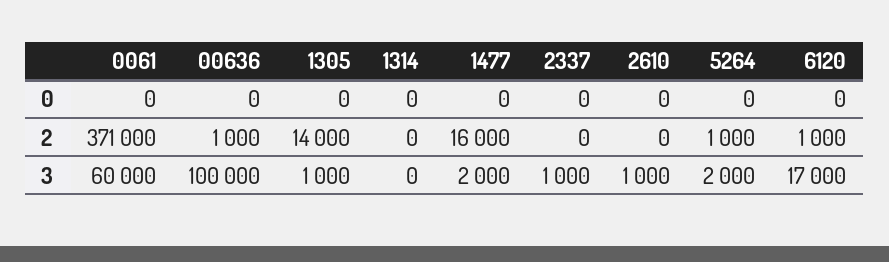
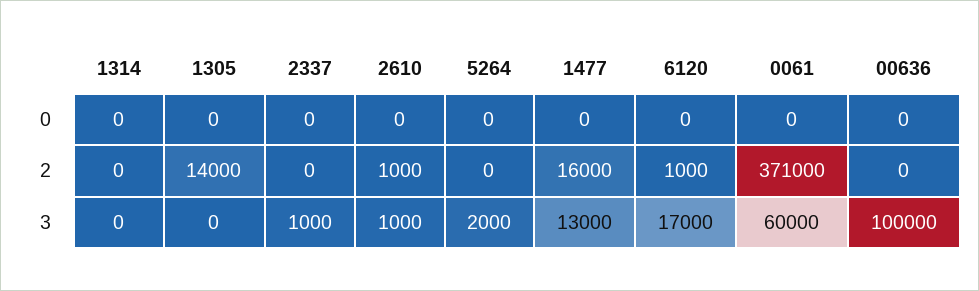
  {
    "0061": {
      "0": 0,
      "2": 371000,
      "3": 60000
    },
    "00636": {
      "0": 0,
-     "2": 1000,
+     "2": 0,
      "3": 100000
    },
    "1305": {
      "0": 0,
      "2": 14000,
-     "3": 1000
+     "3": 0
    },
    "1314": {
      "0": 0,
      "2": 0,
      "3": 0
    },
    "1477": {
      "0": 0,
      "2": 16000,
-     "3": 2000
+     "3": 13000
    },
    "2337": {
      "0": 0,
      "2": 0,
      "3": 1000
    },
    "2610": {
      "0": 0,
-     "2": 0,
+     "2": 1000,
      "3": 1000
    },
    "5264": {
      "0": 0,
-     "2": 1000,
+     "2": 0,
      "3": 2000
    },
    "6120": {
      "0": 0,
      "2": 1000,
      "3": 17000
    }
  }

